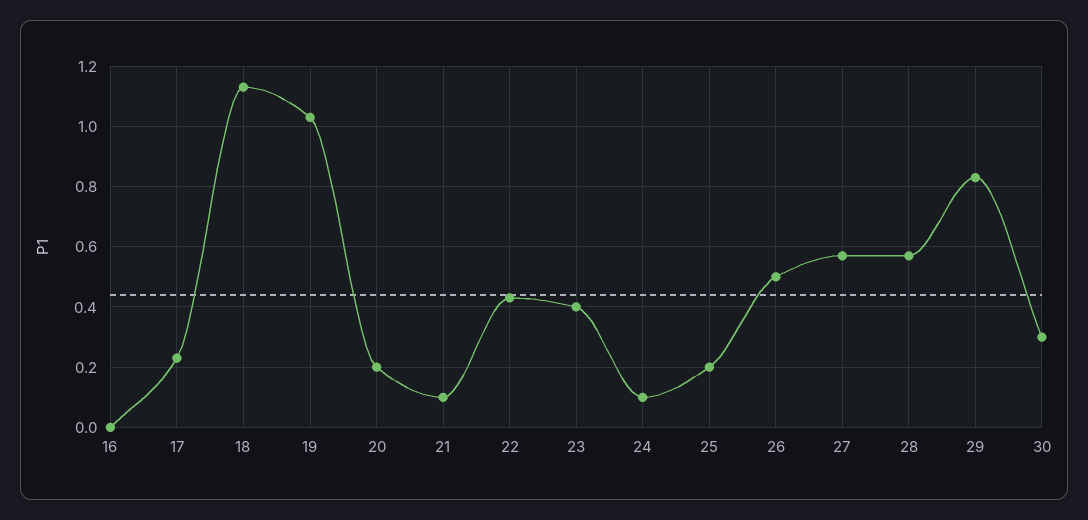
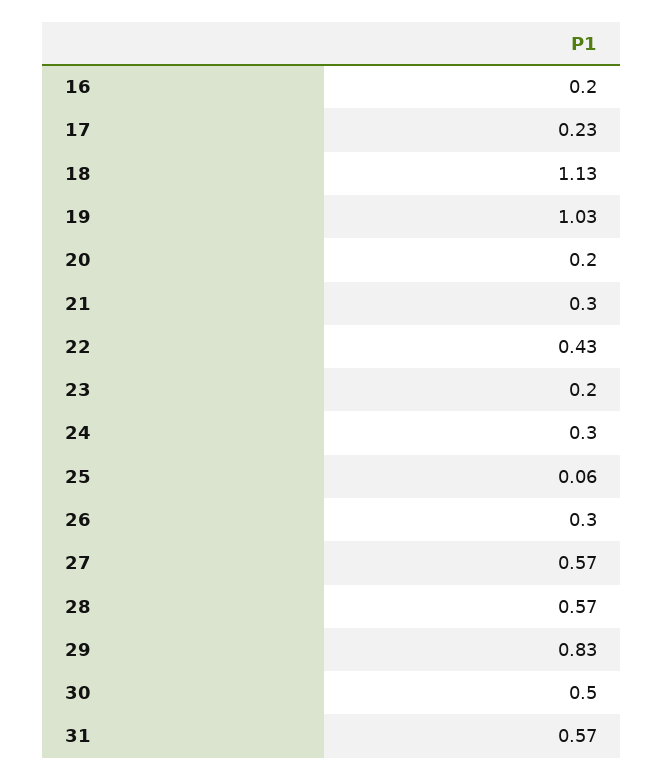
  {
-   "16": 0,
+   "16": 0.2,
    "17": 0.23,
    "18": 1.13,
    "19": 1.03,
    "20": 0.2,
-   "21": 0.1,
+   "21": 0.3,
    "22": 0.43,
-   "23": 0.4,
+   "23": 0.2,
-   "24": 0.1,
+   "24": 0.3,
-   "25": 0.2,
+   "25": 0.06,
-   "26": 0.5,
+   "26": 0.3,
    "27": 0.57,
    "28": 0.57,
    "29": 0.83,
-   "30": 0.3
+   "30": 0.5,
+   "31": 0.57
  }

